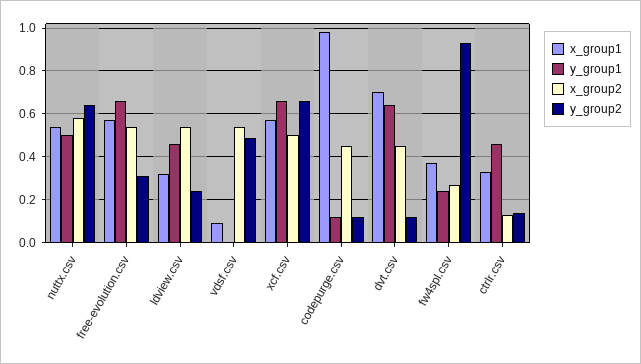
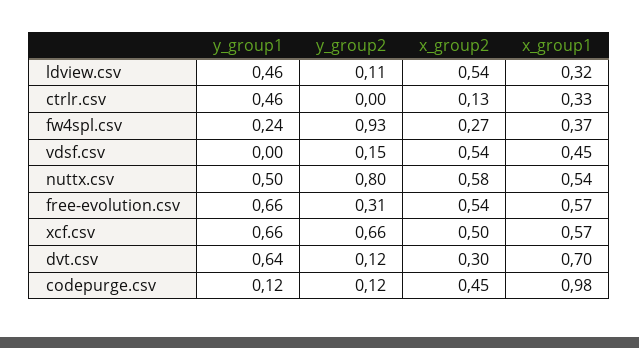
  {
    "x_group1": {
      "nuttx.csv": 0.54,
      "free-evolution.csv": 0.57,
      "ldview.csv": 0.32,
-     "vdsf.csv": 0.1,
+     "vdsf.csv": 0.45,
      "xcf.csv": 0.57,
      "codepurge.csv": 0.98,
      "dvt.csv": 0.7,
      "fw4spl.csv": 0.37,
      "ctrlr.csv": 0.33
    },
    "y_group1": {
      "nuttx.csv": 0.5,
      "free-evolution.csv": 0.66,
      "ldview.csv": 0.46,
      "vdsf.csv": 0,
      "xcf.csv": 0.66,
      "codepurge.csv": 0.12,
      "dvt.csv": 0.64,
      "fw4spl.csv": 0.24,
      "ctrlr.csv": 0.46
    },
    "x_group2": {
      "nuttx.csv": 0.58,
      "free-evolution.csv": 0.54,
      "ldview.csv": 0.54,
      "vdsf.csv": 0.54,
      "xcf.csv": 0.5,
      "codepurge.csv": 0.45,
-     "dvt.csv": 0.45,
+     "dvt.csv": 0.3,
      "fw4spl.csv": 0.27,
      "ctrlr.csv": 0.13
    },
    "y_group2": {
-     "nuttx.csv": 0.65,
+     "nuttx.csv": 0.8,
      "free-evolution.csv": 0.31,
-     "ldview.csv": 0.25,
+     "ldview.csv": 0.11,
-     "vdsf.csv": 0.5,
+     "vdsf.csv": 0.15,
      "xcf.csv": 0.66,
      "codepurge.csv": 0.12,
      "dvt.csv": 0.12,
      "fw4spl.csv": 0.93,
-     "ctrlr.csv": 0.15
+     "ctrlr.csv": 0
    }
  }

